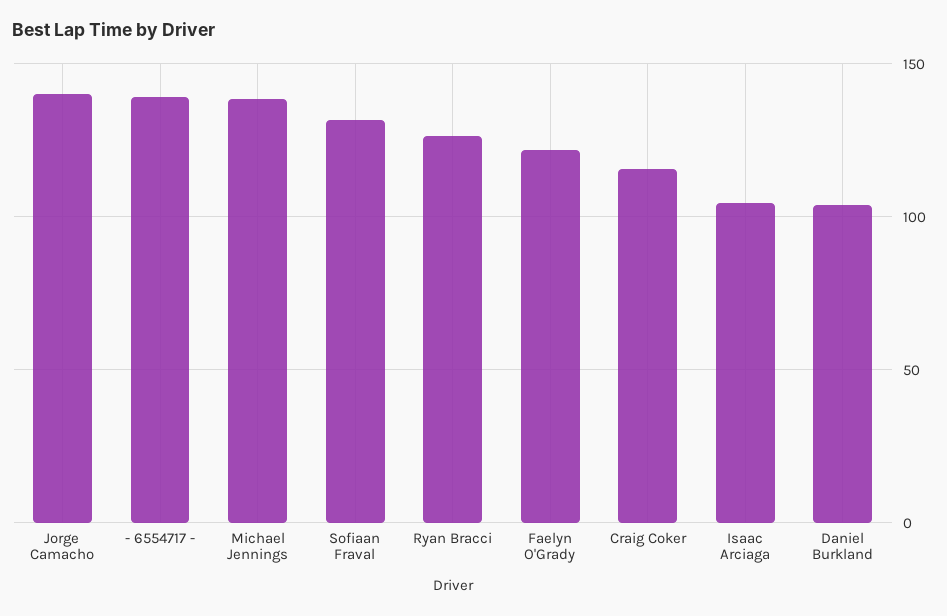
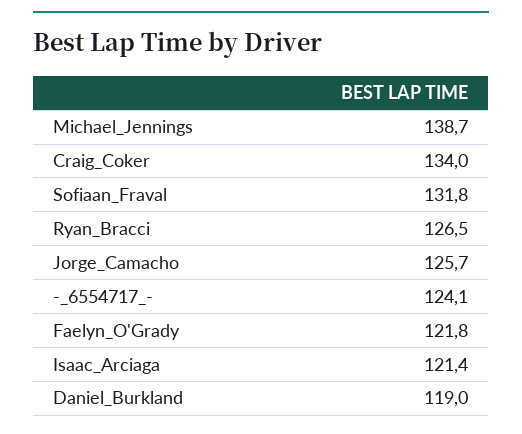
  {
-   "Jorge Camacho": 140,
+   "Jorge Camacho": 125.7,
-   "- 6554717 -": 140,
+   "- 6554717 -": 124.1,
    "Michael Jennings": 138.7,
    "Sofiaan Fraval": 131.8,
    "Ryan Bracci": 126.5,
    "Faelyn O'Grady": 121.8,
-   "Craig Coker": 115,
+   "Craig Coker": 134,
-   "Isaac Arciaga": 105,
+   "Isaac Arciaga": 121.4,
-   "Daniel Burkland": 105
+   "Daniel Burkland": 119
  }

